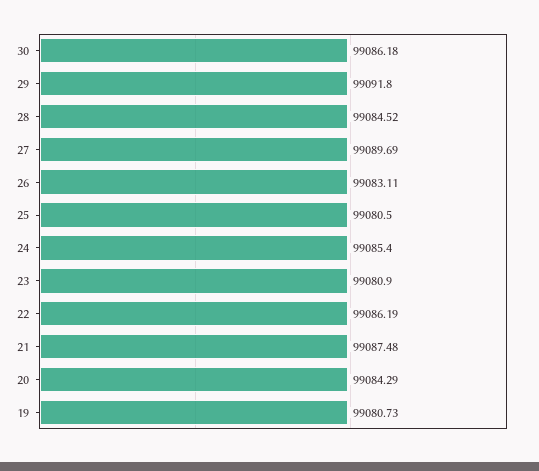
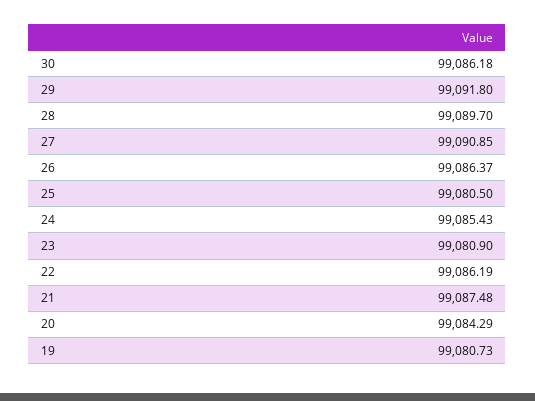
  {
    "30": 99086.18,
    "29": 99091.8,
-   "28": 99084.52,
+   "28": 99089.7,
-   "27": 99089.69,
+   "27": 99090.85,
-   "26": 99083.11,
+   "26": 99086.37,
    "25": 99080.5,
-   "24": 99085.4,
+   "24": 99085.43,
    "23": 99080.9,
    "22": 99086.19,
    "21": 99087.48,
    "20": 99084.29,
    "19": 99080.73
  }

